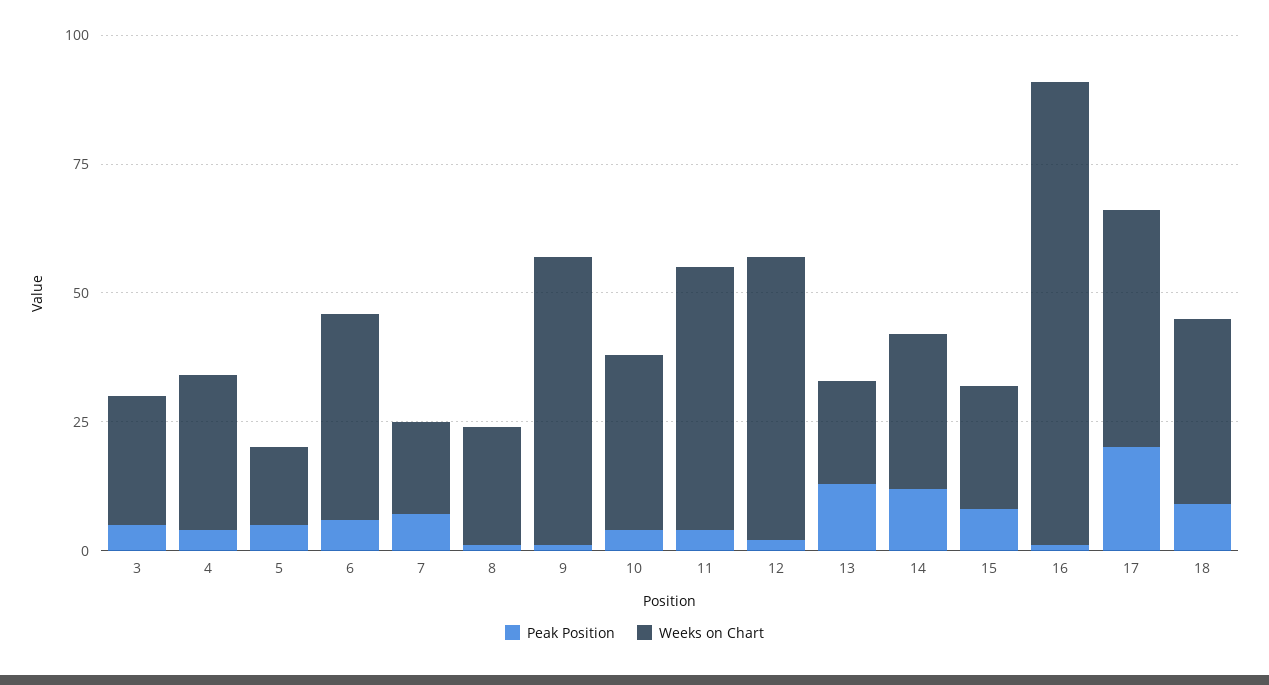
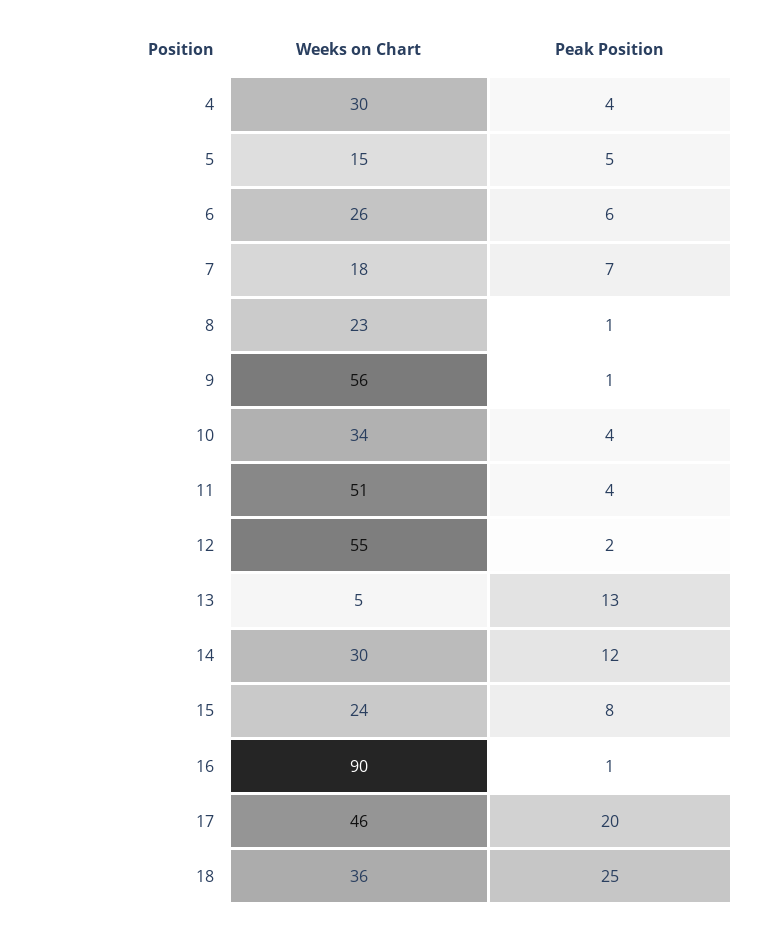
  {
    "Peak Position": {
-     "3": 5,
      "4": 4,
      "5": 5,
      "6": 6,
      "7": 7,
      "8": 1,
      "9": 1,
      "10": 4,
      "11": 4,
      "12": 2,
      "13": 13,
      "14": 12,
      "15": 8,
      "16": 1,
      "17": 20,
-     "18": 10
+     "18": 25
    },
    "Weeks on Chart": {
-     "3": 25,
      "4": 30,
      "5": 15,
-     "6": 40,
+     "6": 26,
      "7": 18,
      "8": 23,
      "9": 56,
      "10": 34,
      "11": 51,
      "12": 55,
-     "13": 20,
+     "13": 5,
      "14": 30,
      "15": 24,
      "16": 90,
      "17": 46,
      "18": 36
    }
  }

